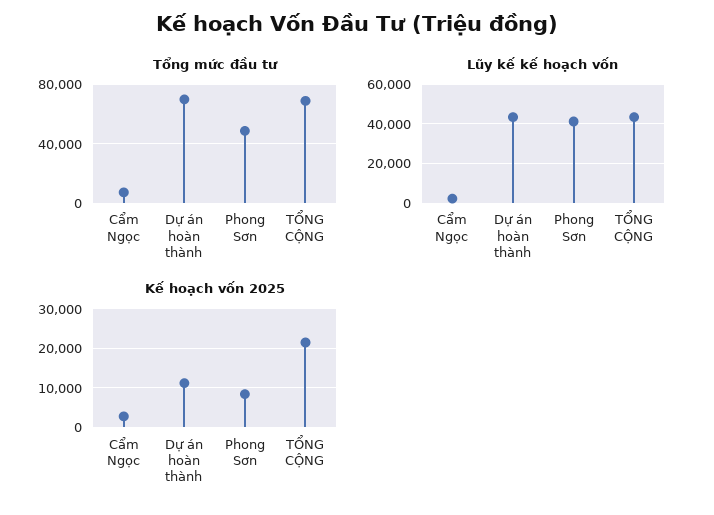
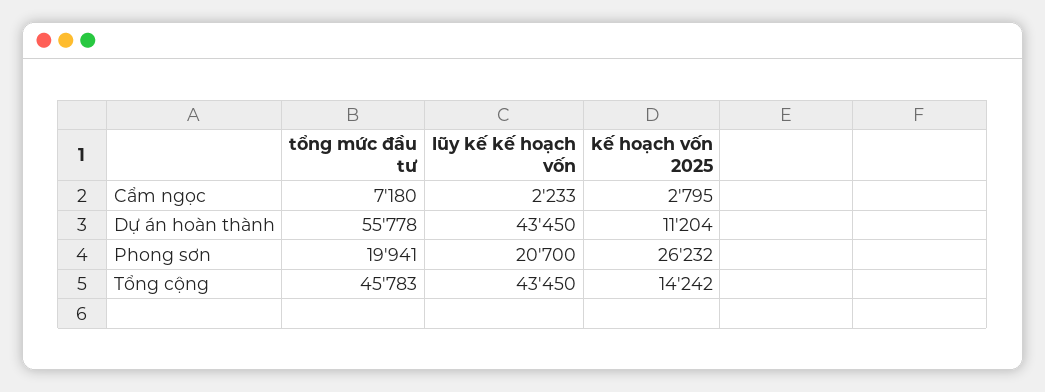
  {
    "Tổng mức đầu tư": {
      "Cẩm Ngọc": 7180,
-     "Dự án hoàn thành": 70000,
+     "Dự án hoàn thành": 55778,
-     "Phong Sơn": 50000,
+     "Phong Sơn": 19941,
-     "TỔNG CỘNG": 70000
+     "TỔNG CỘNG": 45783
    },
    "Lũy kế kế hoạch vốn": {
      "Cẩm Ngọc": 2233,
      "Dự án hoàn thành": 43450,
-     "Phong Sơn": 40000,
+     "Phong Sơn": 20700,
      "TỔNG CỘNG": 43450
    },
    "Kế hoạch vốn 2025": {
      "Cẩm Ngọc": 2795,
      "Dự án hoàn thành": 11204,
-     "Phong Sơn": 8000,
+     "Phong Sơn": 26232,
-     "TỔNG CỘNG": 22000
+     "TỔNG CỘNG": 14242
    }
  }

